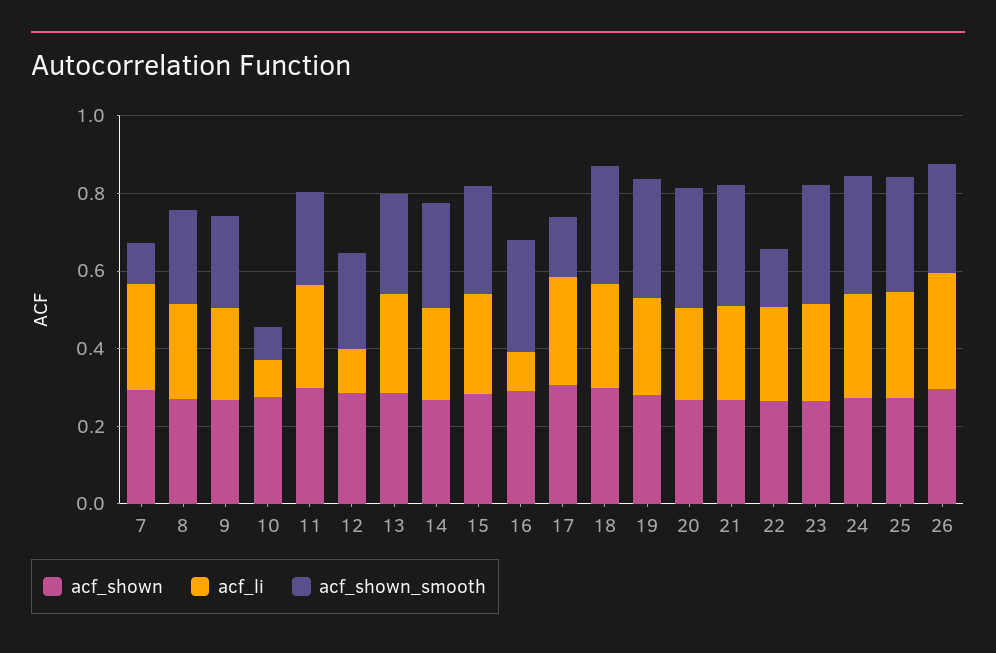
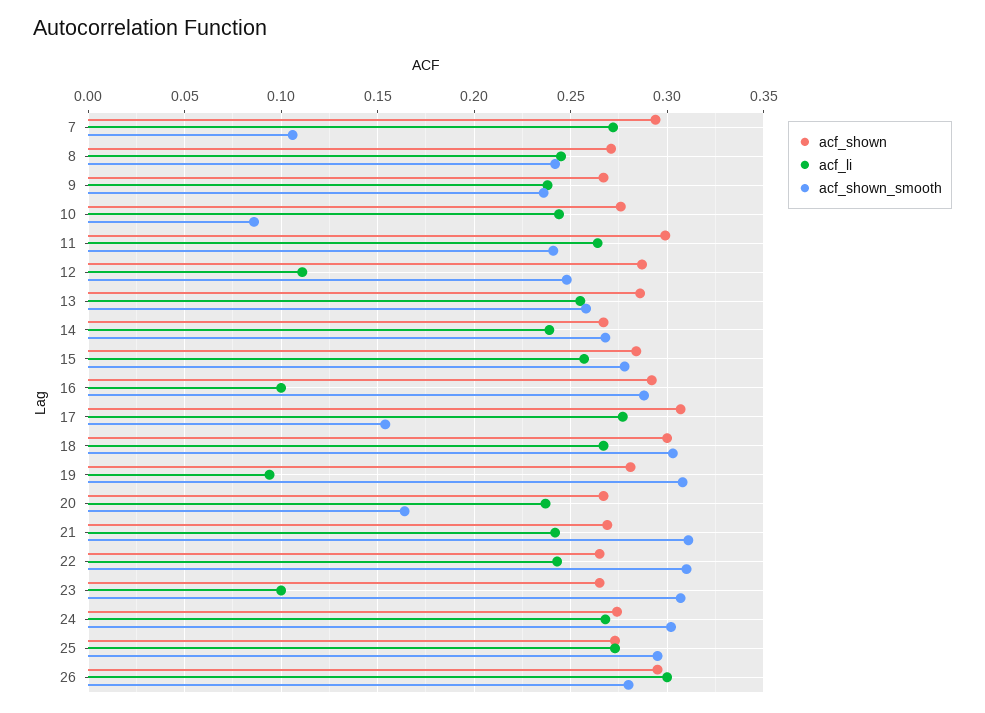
  {
    "acf_shown": {
      "7": 0.295,
      "8": 0.27,
      "9": 0.265,
      "10": 0.275,
      "11": 0.3,
      "12": 0.285,
      "13": 0.285,
      "14": 0.265,
      "15": 0.285,
      "16": 0.29,
      "17": 0.305,
      "18": 0.3,
      "19": 0.28,
      "20": 0.265,
      "21": 0.27,
      "22": 0.265,
      "23": 0.265,
      "24": 0.275,
      "25": 0.275,
      "26": 0.295
    },
    "acf_li": {
      "7": 0.27,
      "8": 0.245,
      "9": 0.24,
-     "10": 0.1,
+     "10": 0.245,
      "11": 0.265,
      "12": 0.11,
      "13": 0.255,
      "14": 0.24,
      "15": 0.255,
      "16": 0.1,
      "17": 0.275,
      "18": 0.265,
-     "19": 0.25,
+     "19": 0.095,
      "20": 0.235,
      "21": 0.24,
      "22": 0.245,
-     "23": 0.25,
+     "23": 0.1,
      "24": 0.27,
      "25": 0.275,
      "26": 0.3
    },
    "acf_shown_smooth": {
      "7": 0.105,
      "8": 0.24,
      "9": 0.235,
      "10": 0.085,
      "11": 0.24,
      "12": 0.25,
      "13": 0.26,
      "14": 0.27,
      "15": 0.28,
      "16": 0.29,
      "17": 0.155,
      "18": 0.305,
      "19": 0.31,
-     "20": 0.3,
+     "20": 0.165,
      "21": 0.31,
-     "22": 0.15,
+     "22": 0.31,
      "23": 0.305,
      "24": 0.3,
      "25": 0.295,
      "26": 0.28
    }
  }

